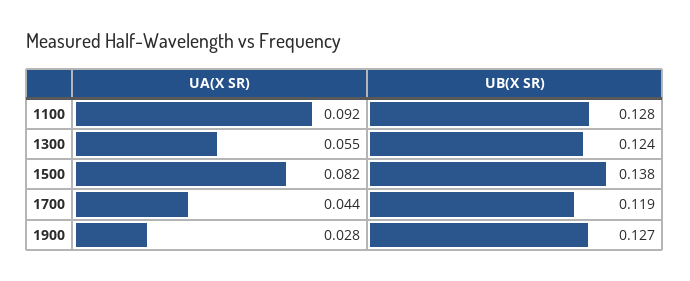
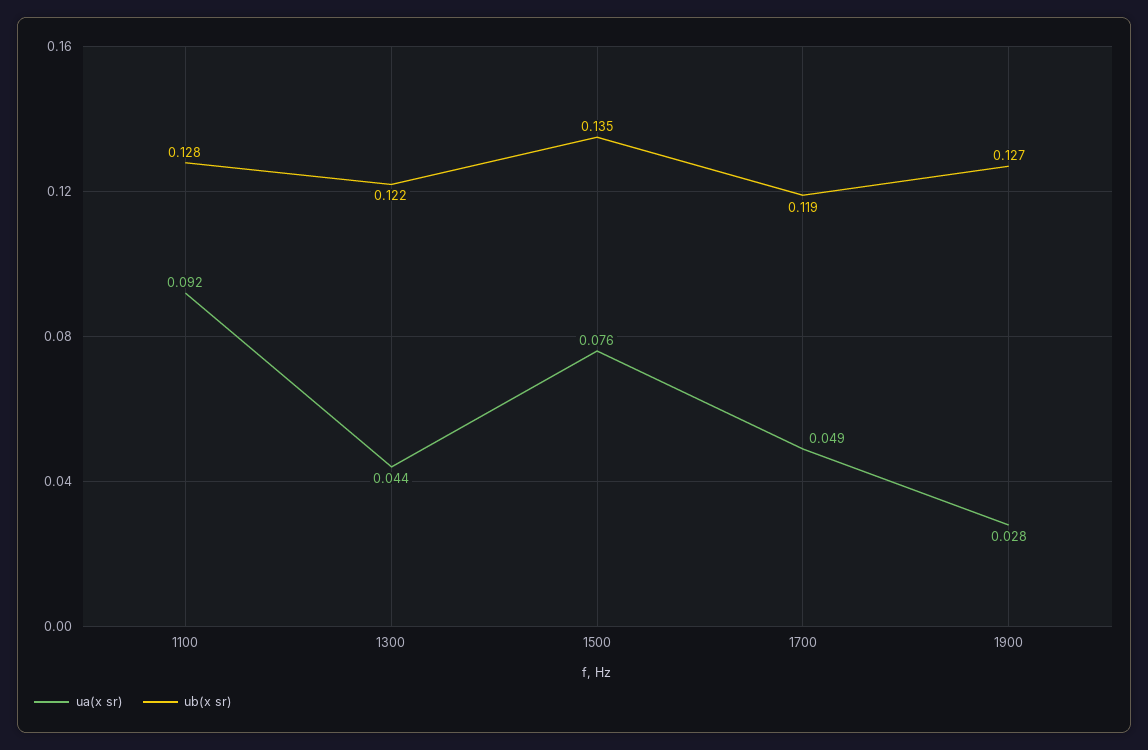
  {
    "UA(X SR)": {
      "1100": 0.092,
-     "1300": 0.055,
+     "1300": 0.044,
-     "1500": 0.082,
+     "1500": 0.076,
-     "1700": 0.044,
+     "1700": 0.049,
      "1900": 0.028
    },
    "UB(X SR)": {
      "1100": 0.128,
-     "1300": 0.124,
+     "1300": 0.122,
-     "1500": 0.138,
+     "1500": 0.135,
      "1700": 0.119,
      "1900": 0.127
    }
  }

